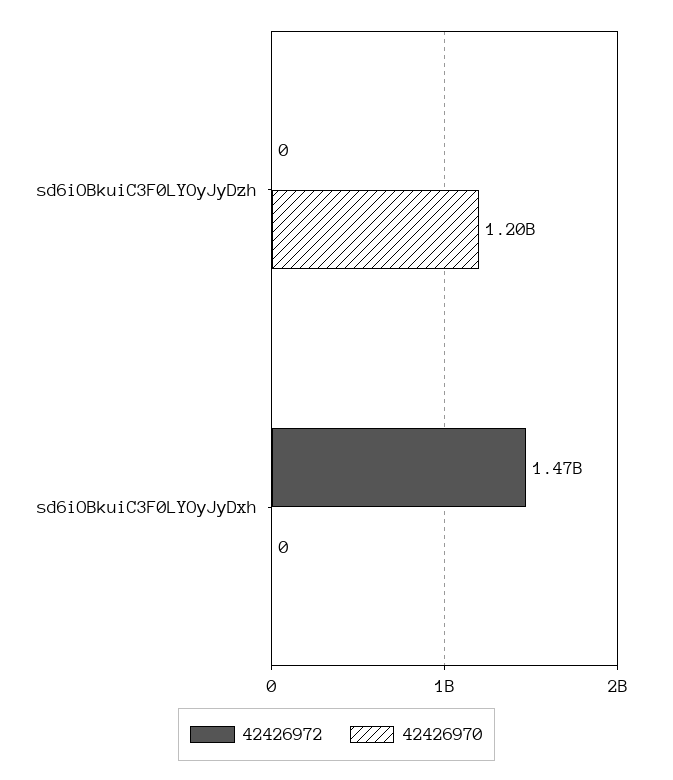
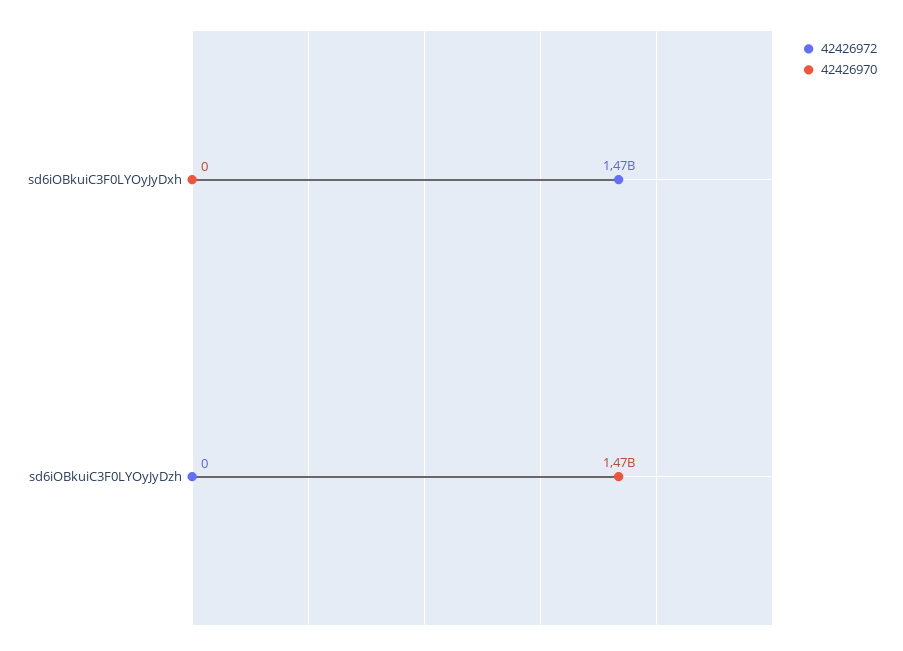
  {
    "42426972": {
      "sd6iOBkuiC3F0LYOyJyDzh": 0,
      "sd6iOBkuiC3F0LYOyJyDxh": 1470000000
    },
    "42426970": {
-     "sd6iOBkuiC3F0LYOyJyDzh": 1200000000,
+     "sd6iOBkuiC3F0LYOyJyDzh": 1470000000,
      "sd6iOBkuiC3F0LYOyJyDxh": 0
    }
  }

